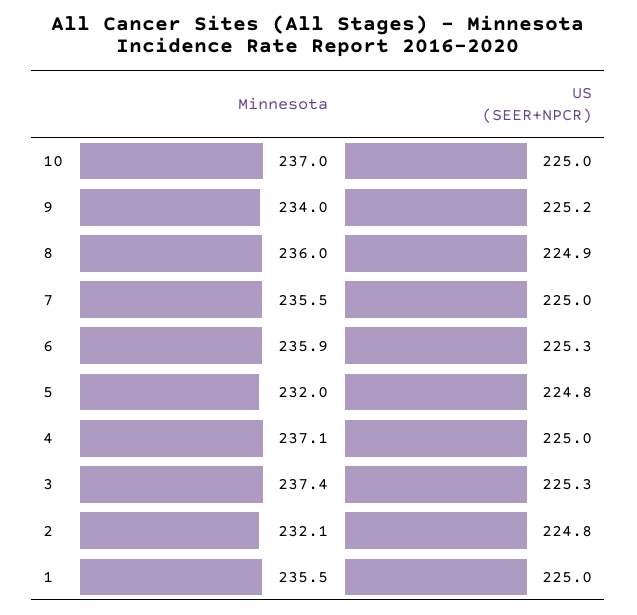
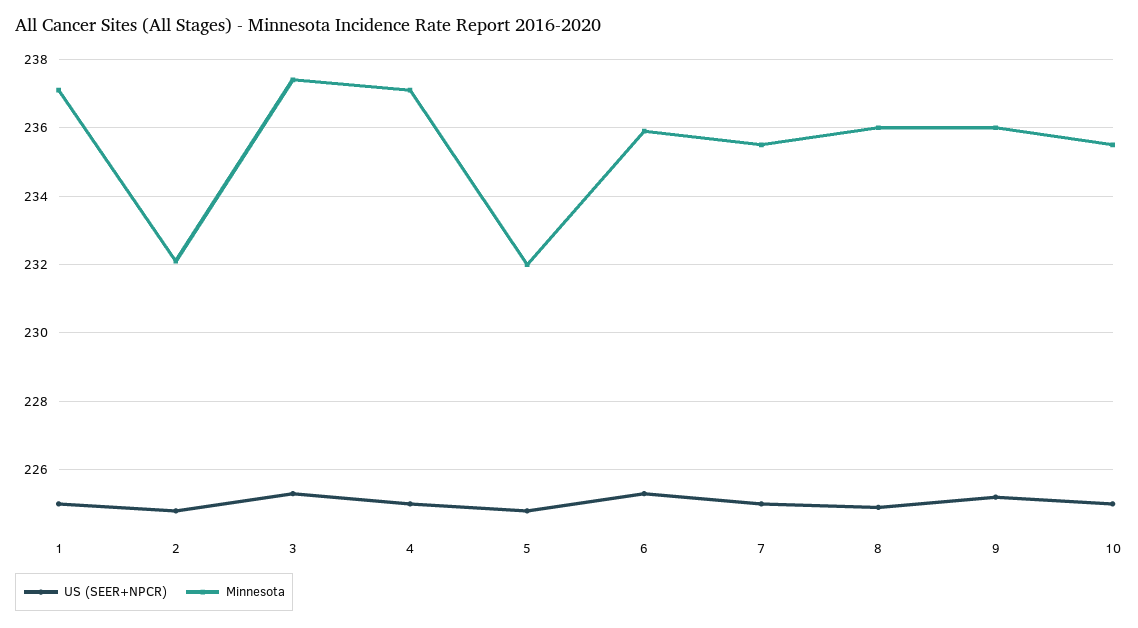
  {
    "Minnesota": {
-     "10": 237,
+     "10": 235.5,
-     "9": 234,
+     "9": 236,
      "8": 236,
      "7": 235.5,
      "6": 235.9,
      "5": 232,
      "4": 237.1,
      "3": 237.4,
      "2": 232.1,
-     "1": 235.5
+     "1": 237
    },
    "US (SEER+NPCR)": {
      "10": 225,
      "9": 225.2,
      "8": 224.9,
      "7": 225,
      "6": 225.3,
      "5": 224.8,
      "4": 225,
      "3": 225.3,
      "2": 224.8,
      "1": 225
    }
  }

